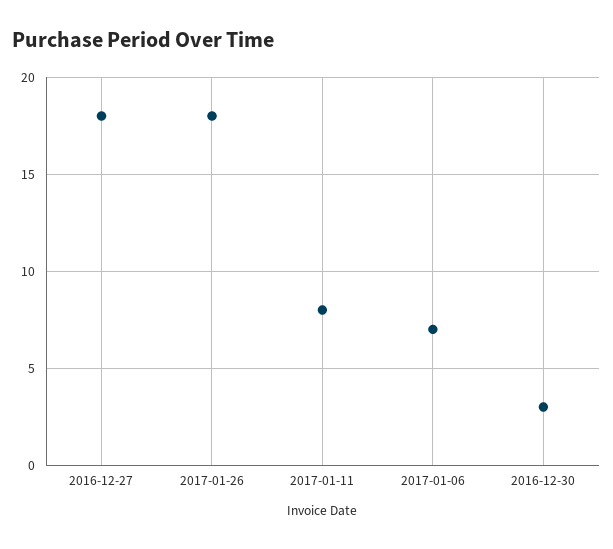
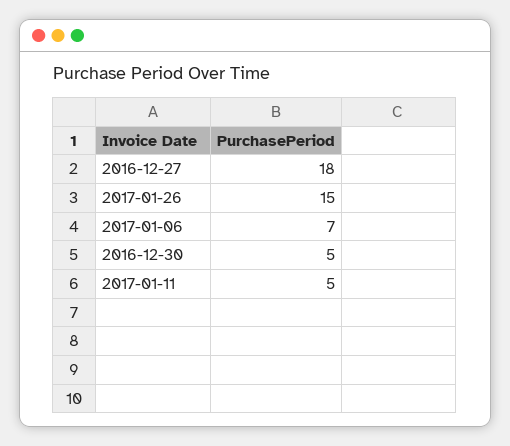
  {
    "2016-12-27": 18,
-   "2017-01-26": 18,
+   "2017-01-26": 15,
-   "2017-01-11": 8,
+   "2017-01-11": 5,
    "2017-01-06": 7,
-   "2016-12-30": 3
+   "2016-12-30": 5
  }

